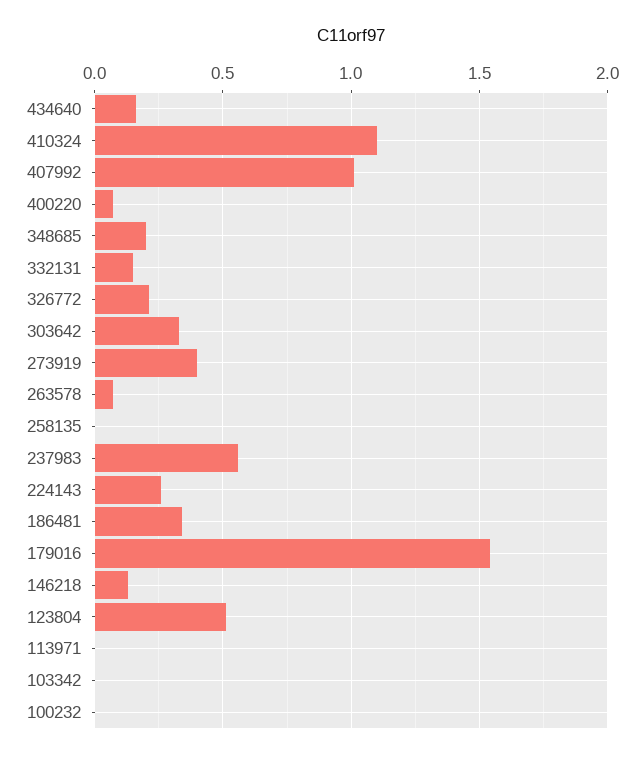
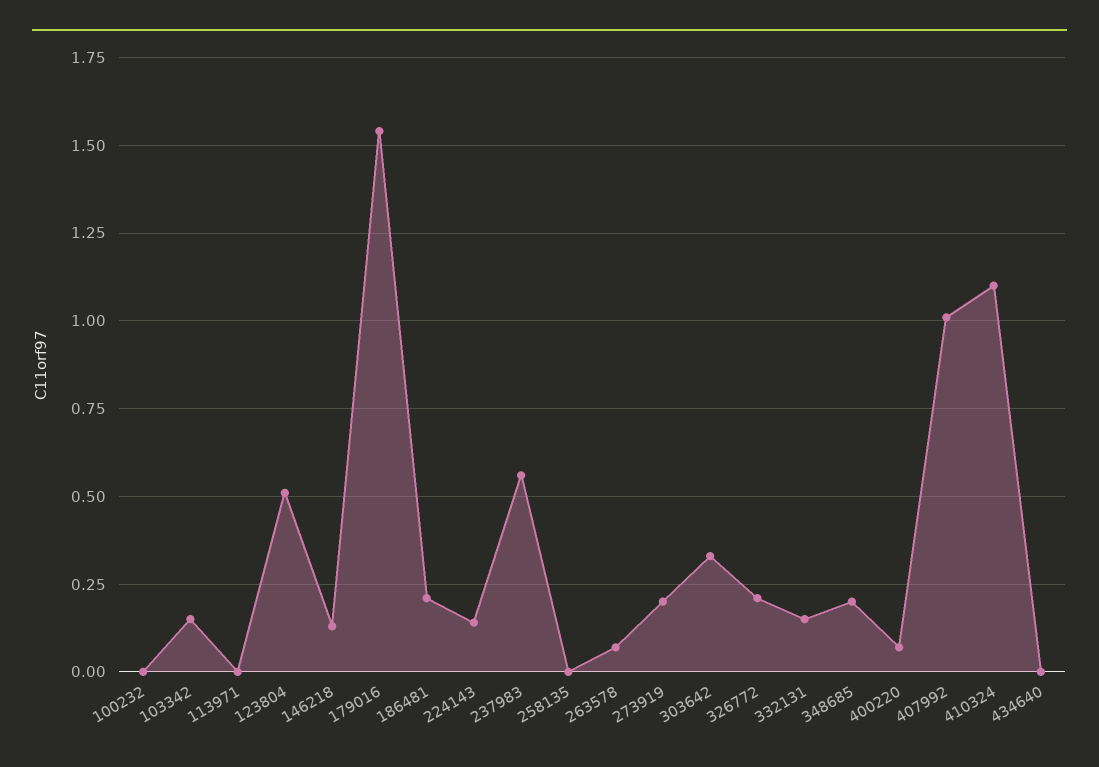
  {
-   "434640": 0.15,
+   "434640": 0,
    "410324": 1.1,
    "407992": 1,
    "400220": 0.05,
    "348685": 0.2,
    "332131": 0.15,
    "326772": 0.2,
    "303642": 0.35,
-   "273919": 0.4,
+   "273919": 0.2,
    "263578": 0.05,
    "258135": 0,
    "237983": 0.55,
-   "224143": 0.25,
+   "224143": 0.15,
-   "186481": 0.35,
+   "186481": 0.2,
    "179016": 1.55,
    "146218": 0.15,
    "123804": 0.5,
    "113971": 0,
-   "103342": 0,
+   "103342": 0.15,
    "100232": 0
  }

